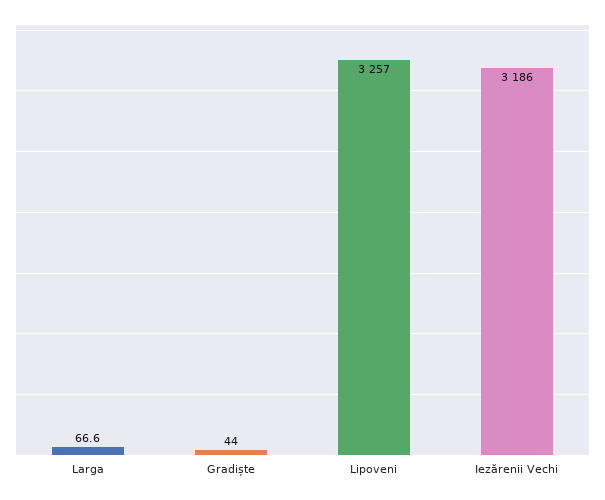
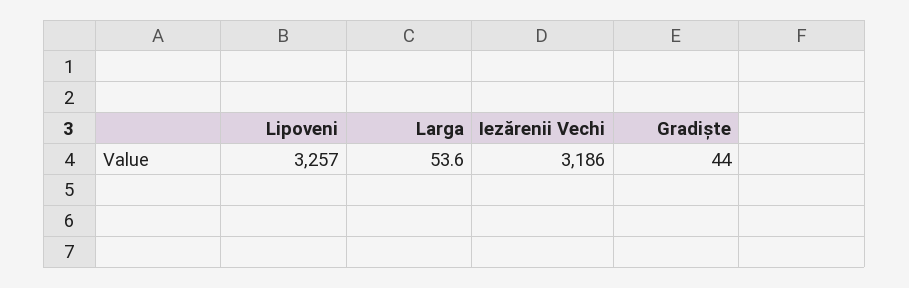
  {
-   "Larga": 66.6,
+   "Larga": 53.6,
    "Gradiște": 44,
    "Lipoveni": 3257,
    "Iezărenii Vechi": 3186
  }

